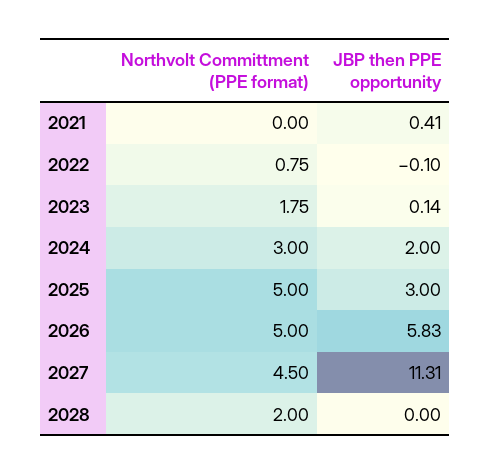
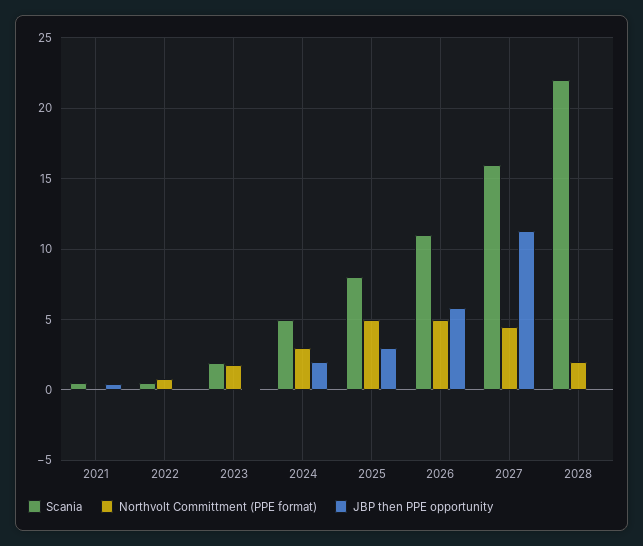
  {
    "Northvolt Committment (PPE format)": {
      "2021": 0,
      "2022": 0.75,
      "2023": 1.75,
      "2024": 3,
      "2025": 5,
      "2026": 5,
      "2027": 4.5,
      "2028": 2
    },
    "JBP then PPE opportunity": {
      "2021": 0.41,
      "2022": -0.1,
      "2023": 0.14,
      "2024": 2,
      "2025": 3,
      "2026": 5.83,
      "2027": 11.31,
      "2028": 0
-   }
+   },
+   "Scania": {
+     "2021": 0.5,
+     "2022": 0.5,
+     "2023": 2,
+     "2024": 5,
+     "2025": 8,
+     "2026": 11,
+     "2027": 16,
+     "2028": 22
+   }
  }

